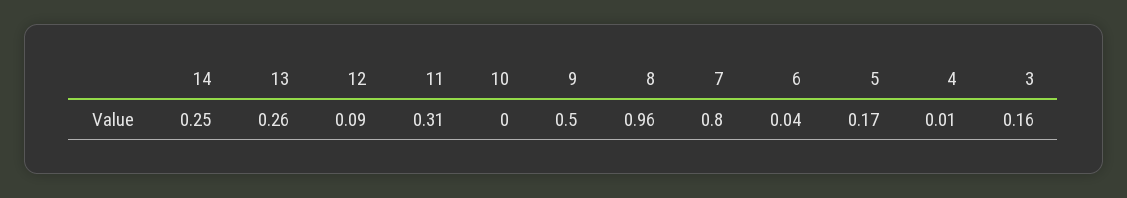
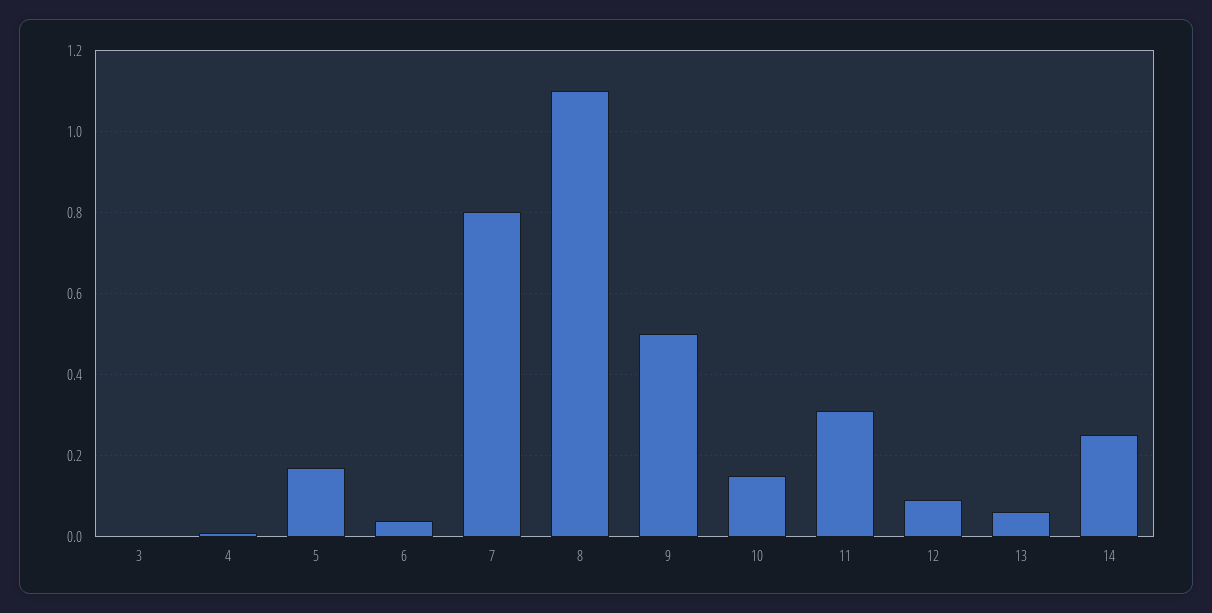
  {
    "14": 0.25,
-   "13": 0.26,
+   "13": 0.05,
    "12": 0.09,
    "11": 0.31,
-   "10": 0,
+   "10": 0.15,
    "9": 0.5,
-   "8": 0.96,
+   "8": 1.1,
    "7": 0.8,
    "6": 0.04,
    "5": 0.17,
    "4": 0.01,
-   "3": 0.16
+   "3": 0
  }

